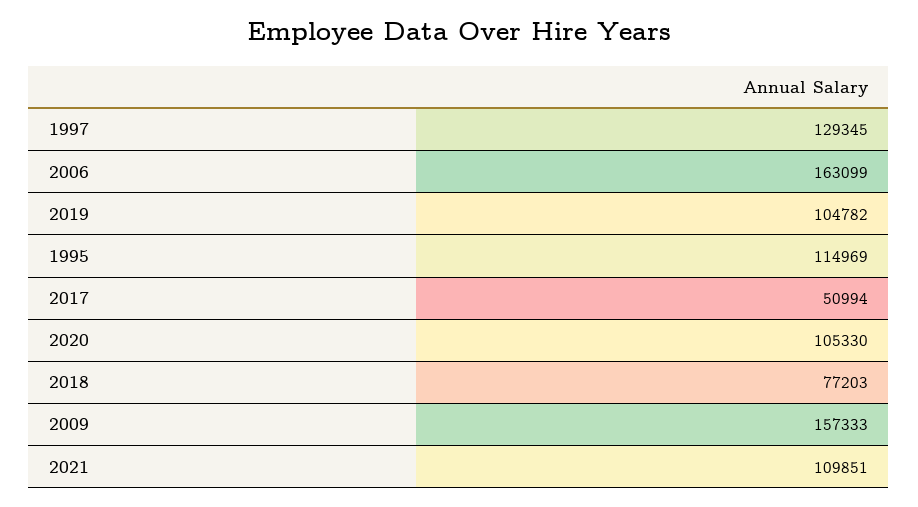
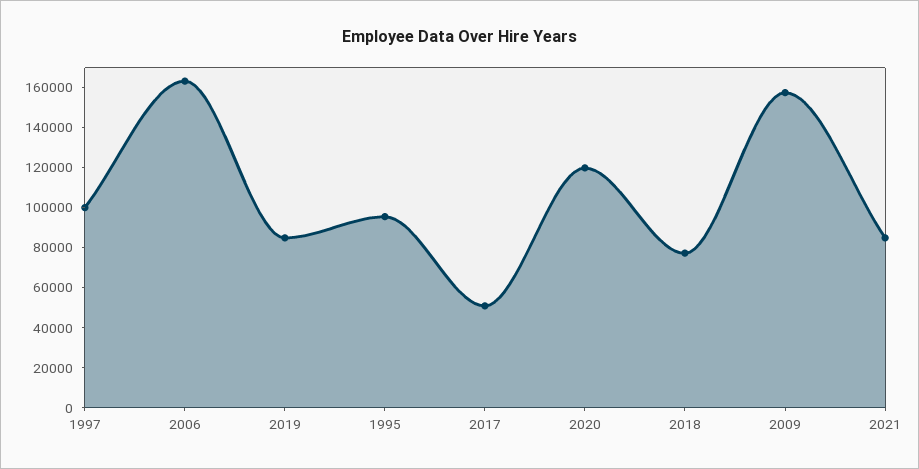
  {
-   "1997": 129345,
+   "1997": 100000,
    "2006": 163099,
-   "2019": 104782,
+   "2019": 85000,
-   "1995": 114969,
+   "1995": 95000,
    "2017": 50994,
-   "2020": 105330,
+   "2020": 120000,
    "2018": 77203,
    "2009": 157333,
-   "2021": 109851
+   "2021": 85000
  }

